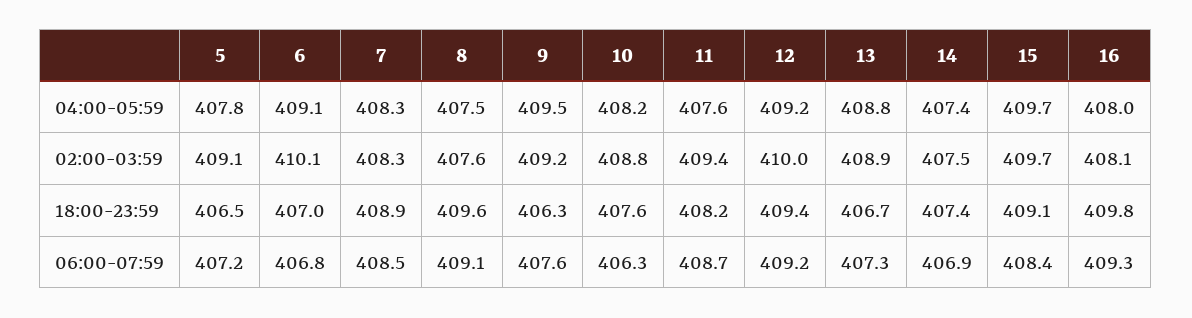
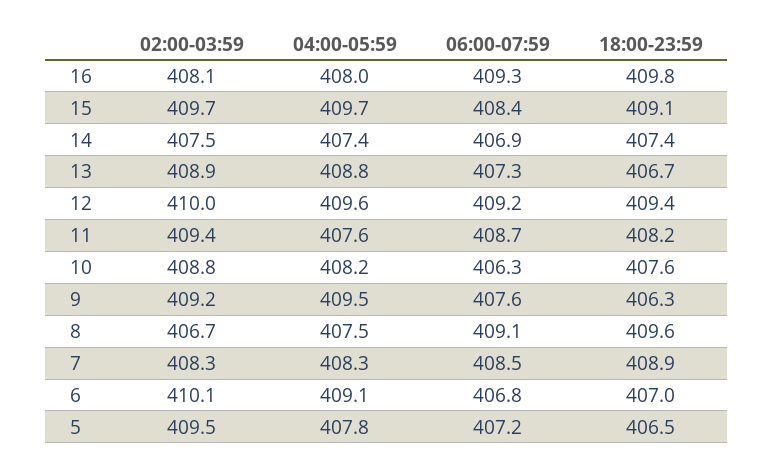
  {
    "5": {
      "04:00-05:59": 407.8,
-     "02:00-03:59": 409.1,
+     "02:00-03:59": 409.5,
      "18:00-23:59": 406.5,
      "06:00-07:59": 407.2
    },
    "6": {
      "04:00-05:59": 409.1,
      "02:00-03:59": 410.1,
      "18:00-23:59": 407,
      "06:00-07:59": 406.8
    },
    "7": {
      "04:00-05:59": 408.3,
      "02:00-03:59": 408.3,
      "18:00-23:59": 408.9,
      "06:00-07:59": 408.5
    },
    "8": {
      "04:00-05:59": 407.5,
-     "02:00-03:59": 407.6,
+     "02:00-03:59": 406.7,
      "18:00-23:59": 409.6,
      "06:00-07:59": 409.1
    },
    "9": {
      "04:00-05:59": 409.5,
      "02:00-03:59": 409.2,
      "18:00-23:59": 406.3,
      "06:00-07:59": 407.6
    },
    "10": {
      "04:00-05:59": 408.2,
      "02:00-03:59": 408.8,
      "18:00-23:59": 407.6,
      "06:00-07:59": 406.3
    },
    "11": {
      "04:00-05:59": 407.6,
      "02:00-03:59": 409.4,
      "18:00-23:59": 408.2,
      "06:00-07:59": 408.7
    },
    "12": {
-     "04:00-05:59": 409.2,
+     "04:00-05:59": 409.6,
      "02:00-03:59": 410,
      "18:00-23:59": 409.4,
      "06:00-07:59": 409.2
    },
    "13": {
      "04:00-05:59": 408.8,
      "02:00-03:59": 408.9,
      "18:00-23:59": 406.7,
      "06:00-07:59": 407.3
    },
    "14": {
      "04:00-05:59": 407.4,
      "02:00-03:59": 407.5,
      "18:00-23:59": 407.4,
      "06:00-07:59": 406.9
    },
    "15": {
      "04:00-05:59": 409.7,
      "02:00-03:59": 409.7,
      "18:00-23:59": 409.1,
      "06:00-07:59": 408.4
    },
    "16": {
      "04:00-05:59": 408,
      "02:00-03:59": 408.1,
      "18:00-23:59": 409.8,
      "06:00-07:59": 409.3
    }
  }

